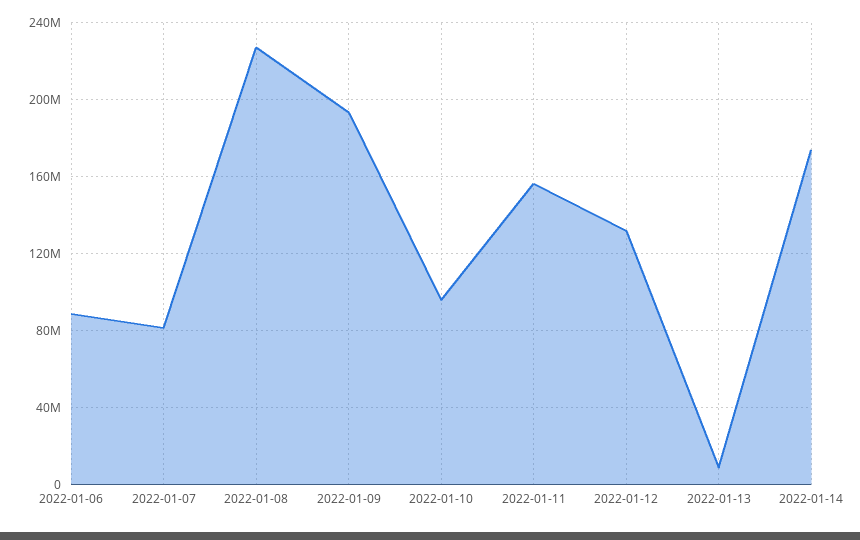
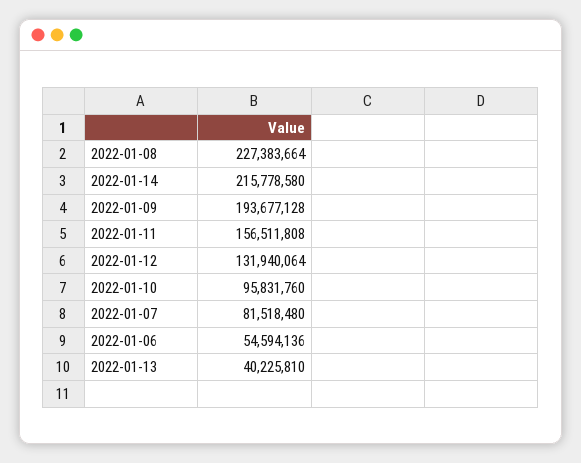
  {
-   "2022-01-06": 90000000,
+   "2022-01-06": 54594136,
    "2022-01-07": 81518480,
    "2022-01-08": 227383664,
    "2022-01-09": 193677128,
    "2022-01-10": 95831760,
    "2022-01-11": 156511808,
    "2022-01-12": 131940064,
-   "2022-01-13": 10000000,
+   "2022-01-13": 40225810,
-   "2022-01-14": 175000000
+   "2022-01-14": 215778580
  }

